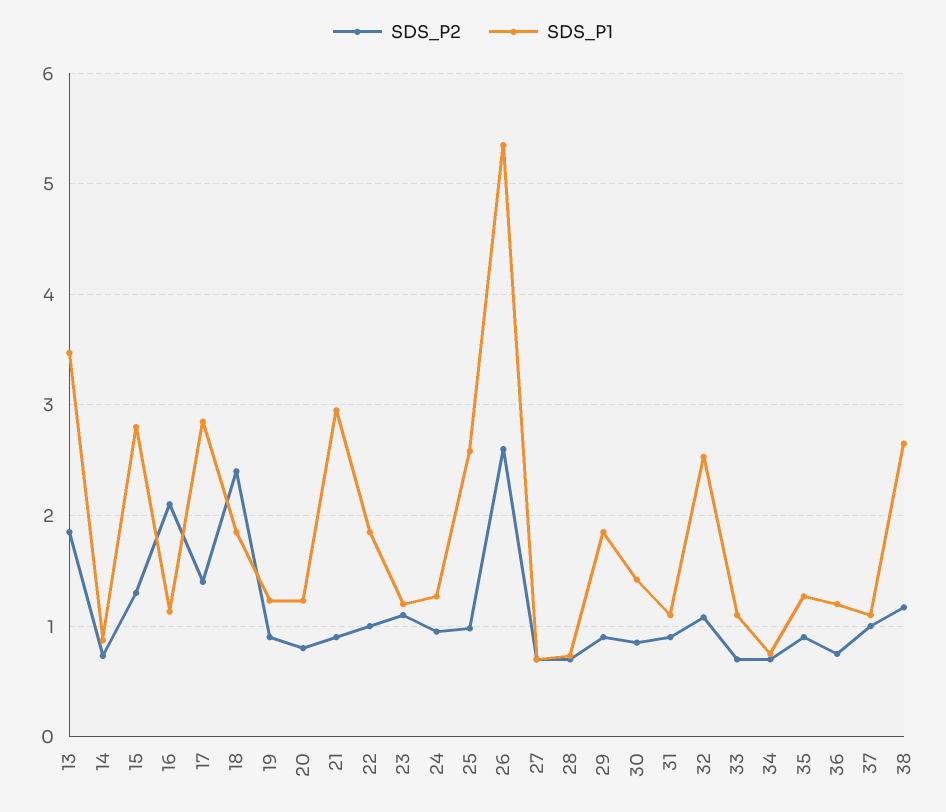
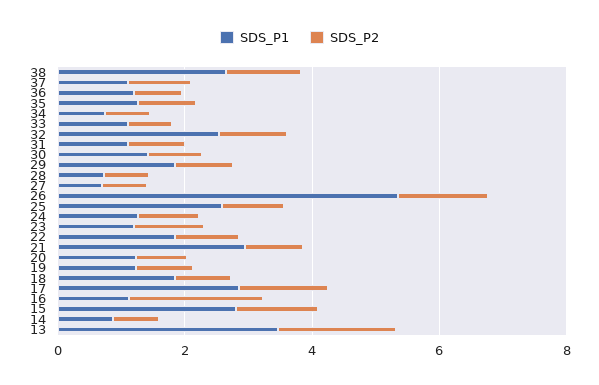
  {
    "SDS_P2": {
      "13": 1.9,
      "14": 0.7,
      "15": 1.3,
      "16": 2.1,
      "17": 1.4,
-     "18": 2.4,
+     "18": 1,
      "19": 0.9,
      "20": 0.8,
      "21": 0.9,
      "22": 1,
      "23": 1.1,
      "24": 1,
      "25": 1,
-     "26": 2.6,
+     "26": 1.5,
      "27": 0.7,
      "28": 0.7,
      "29": 0.9,
      "30": 0.9,
      "31": 0.9,
      "32": 1.1,
      "33": 0.7,
      "34": 0.7,
      "35": 0.9,
      "36": 0.8,
      "37": 1,
      "38": 1.2
    },
    "SDS_P1": {
      "13": 3.5,
      "14": 0.9,
      "15": 2.8,
      "16": 1.1,
      "17": 2.9,
      "18": 1.9,
      "19": 1.2,
      "20": 1.2,
      "21": 3,
      "22": 1.9,
      "23": 1.2,
      "24": 1.3,
      "25": 2.6,
      "26": 5.4,
      "27": 0.7,
      "28": 0.7,
      "29": 1.9,
      "30": 1.4,
      "31": 1.1,
      "32": 2.5,
      "33": 1.1,
      "34": 0.8,
      "35": 1.3,
      "36": 1.2,
      "37": 1.1,
      "38": 2.7
    }
  }

